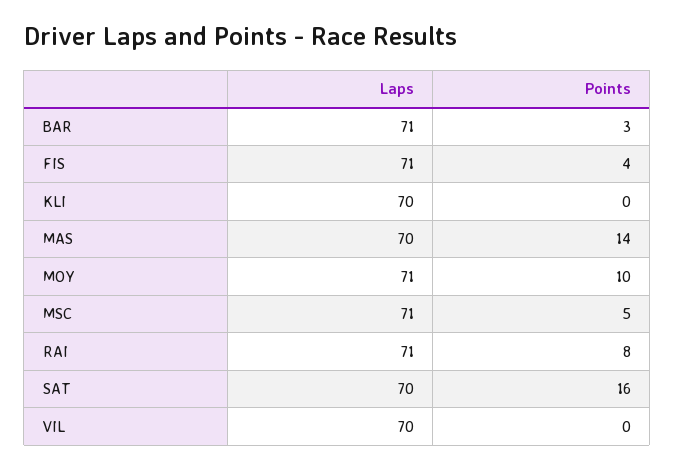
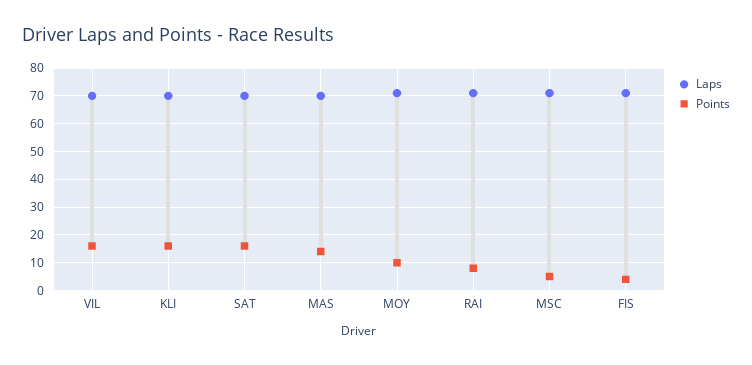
  {
    "Laps": {
-     "BAR": 71,
      "FIS": 71,
      "KLI": 70,
      "MAS": 70,
      "MOY": 71,
      "MSC": 71,
      "RAI": 71,
      "SAT": 70,
      "VIL": 70
    },
    "Points": {
-     "BAR": 3,
      "FIS": 4,
-     "KLI": 0,
+     "KLI": 15,
      "MAS": 14,
      "MOY": 10,
      "MSC": 5,
      "RAI": 8,
      "SAT": 16,
-     "VIL": 0
+     "VIL": 15
    }
  }

